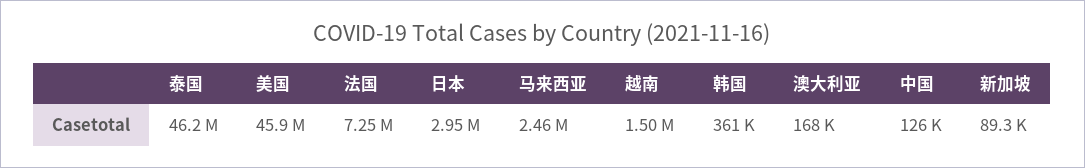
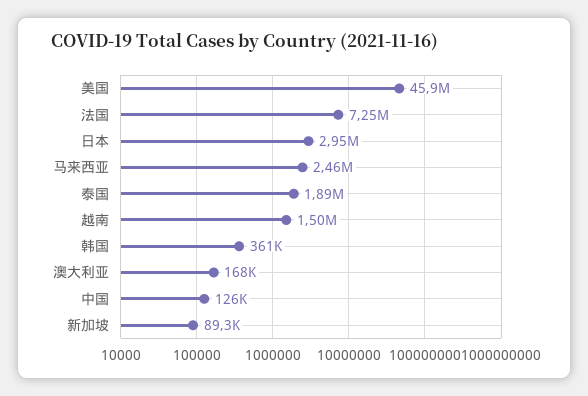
  {
-   "泰国": 46200000,
+   "泰国": 1890000,
    "美国": 45900000,
    "法国": 7250000,
    "日本": 2950000,
    "马来西亚": 2460000,
    "越南": 1500000,
    "韩国": 361000,
    "澳大利亚": 168000,
    "中国": 126000,
    "新加坡": 89300
  }

